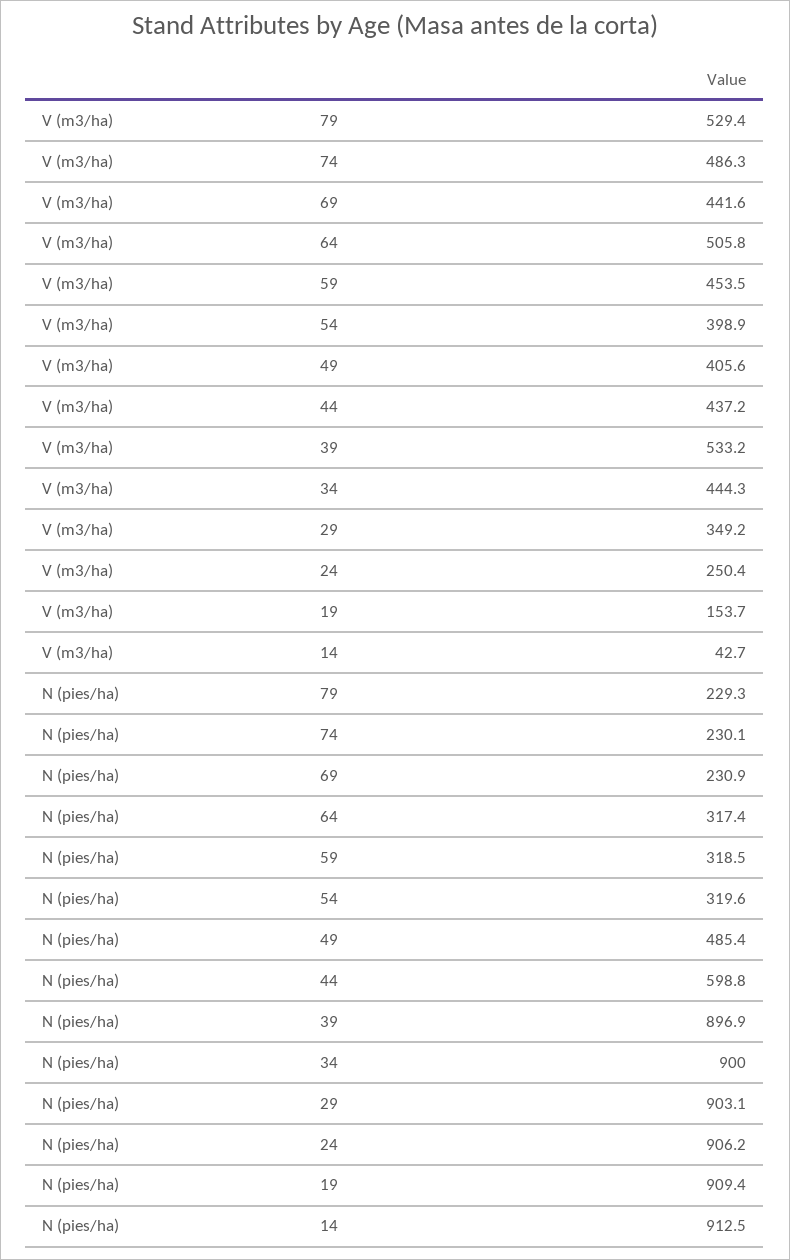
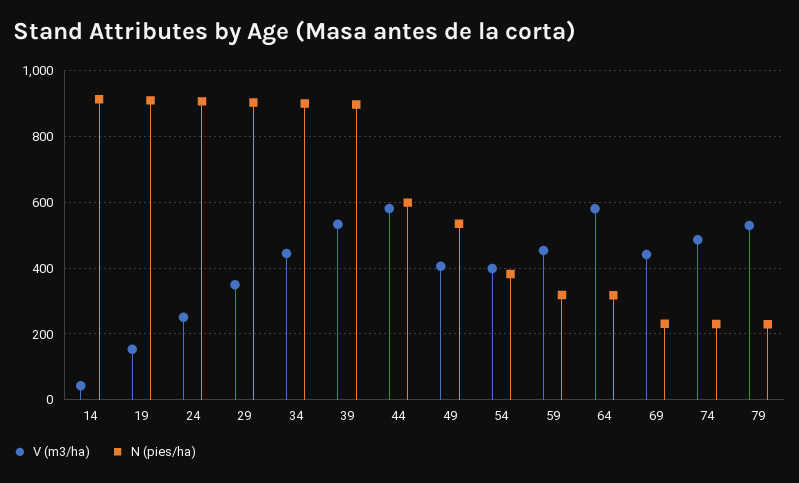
  {
    "V (m3/ha)": {
      "79": 529.4,
      "74": 486.3,
      "69": 441.6,
-     "64": 505.8,
+     "64": 580,
      "59": 453.5,
      "54": 398.9,
      "49": 405.6,
-     "44": 437.2,
+     "44": 580,
      "39": 533.2,
      "34": 444.3,
      "29": 349.2,
      "24": 250.4,
      "19": 153.7,
      "14": 42.7
    },
    "N (pies/ha)": {
      "79": 229.3,
      "74": 230.1,
      "69": 230.9,
      "64": 317.4,
      "59": 318.5,
-     "54": 319.6,
+     "54": 380,
-     "49": 485.4,
+     "49": 540,
      "44": 598.8,
      "39": 896.9,
      "34": 900,
      "29": 903.1,
      "24": 906.2,
      "19": 909.4,
      "14": 912.5
    }
  }

